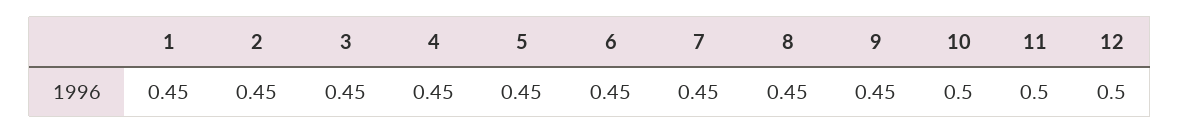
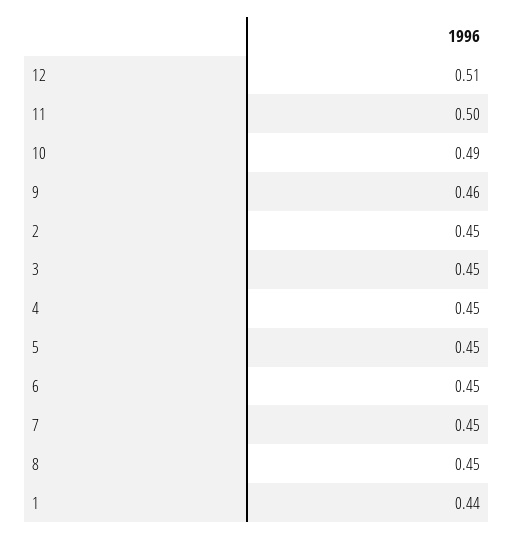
  {
-   "1": 0.45,
+   "1": 0.44,
    "2": 0.45,
    "3": 0.45,
    "4": 0.45,
    "5": 0.45,
    "6": 0.45,
    "7": 0.45,
    "8": 0.45,
-   "9": 0.45,
+   "9": 0.46,
-   "10": 0.5,
+   "10": 0.49,
    "11": 0.5,
-   "12": 0.5
+   "12": 0.51
  }

